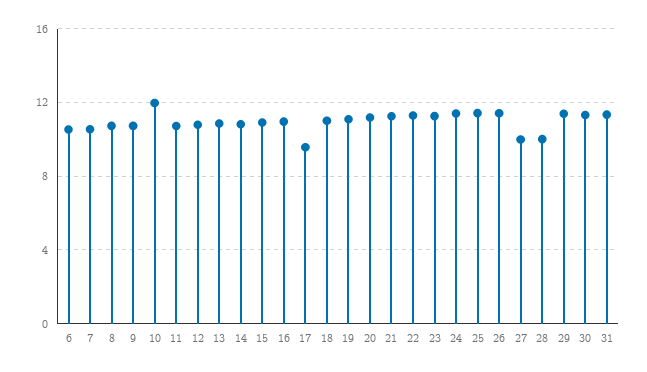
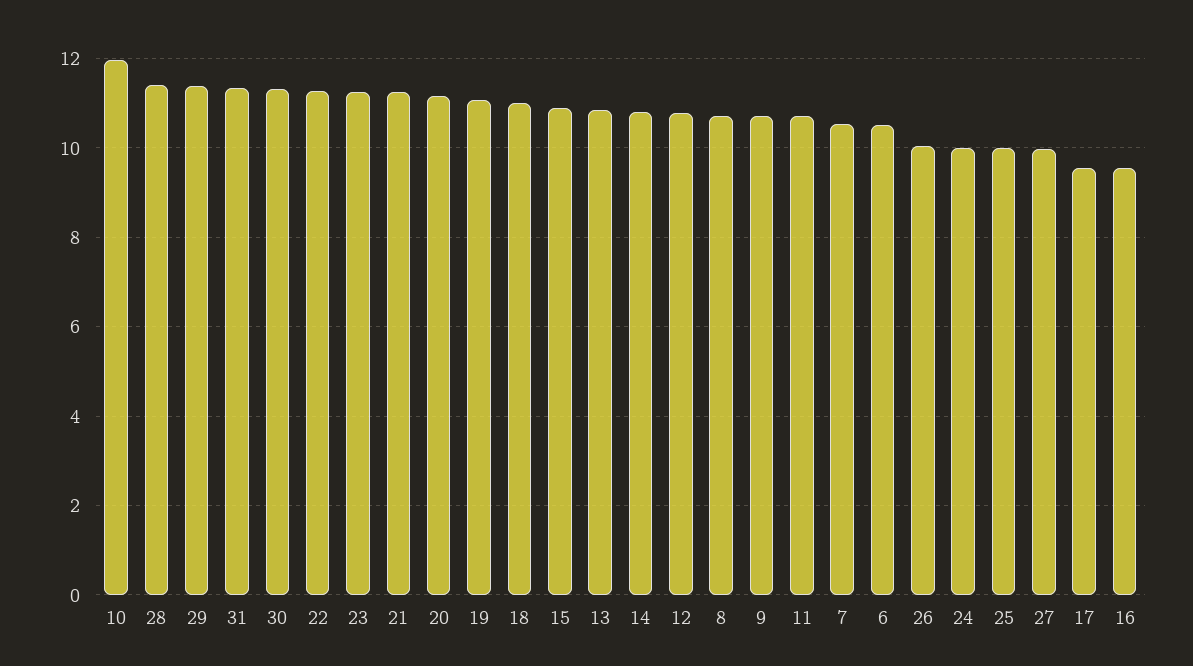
  {
    "6": 10.6,
    "7": 10.6,
    "8": 10.8,
    "9": 10.8,
    "10": 12,
    "11": 10.8,
    "12": 10.8,
    "13": 10.8,
    "14": 10.8,
    "15": 11,
-   "16": 11,
+   "16": 9.6,
    "17": 9.6,
    "18": 11,
    "19": 11,
    "20": 11.2,
    "21": 11.2,
    "22": 11.2,
    "23": 11.2,
-   "24": 11.5,
+   "24": 10,
-   "25": 11.5,
+   "25": 10,
-   "26": 11.5,
+   "26": 10,
    "27": 10,
-   "28": 10,
+   "28": 11.4,
    "29": 11.4,
    "30": 11.4,
    "31": 11.4
  }

